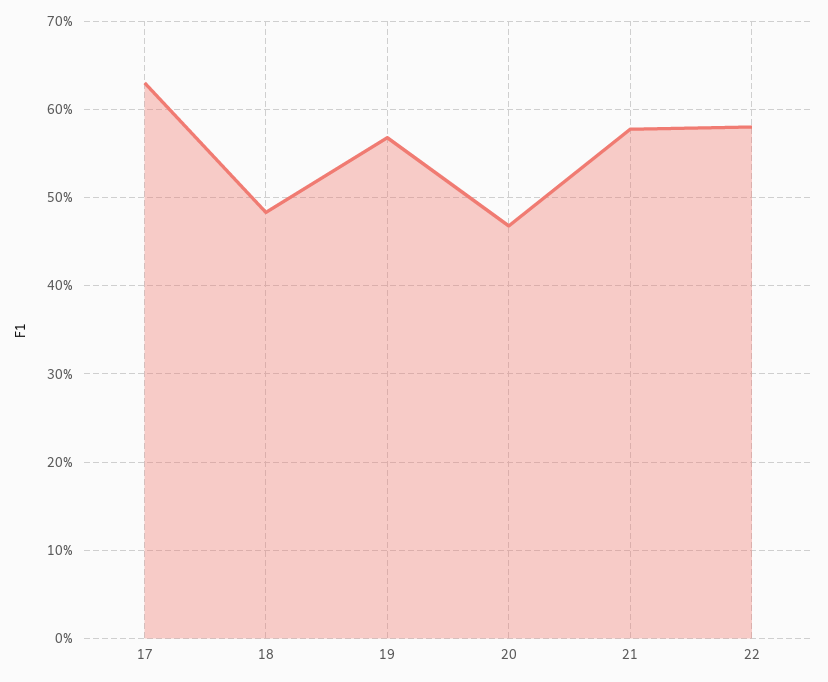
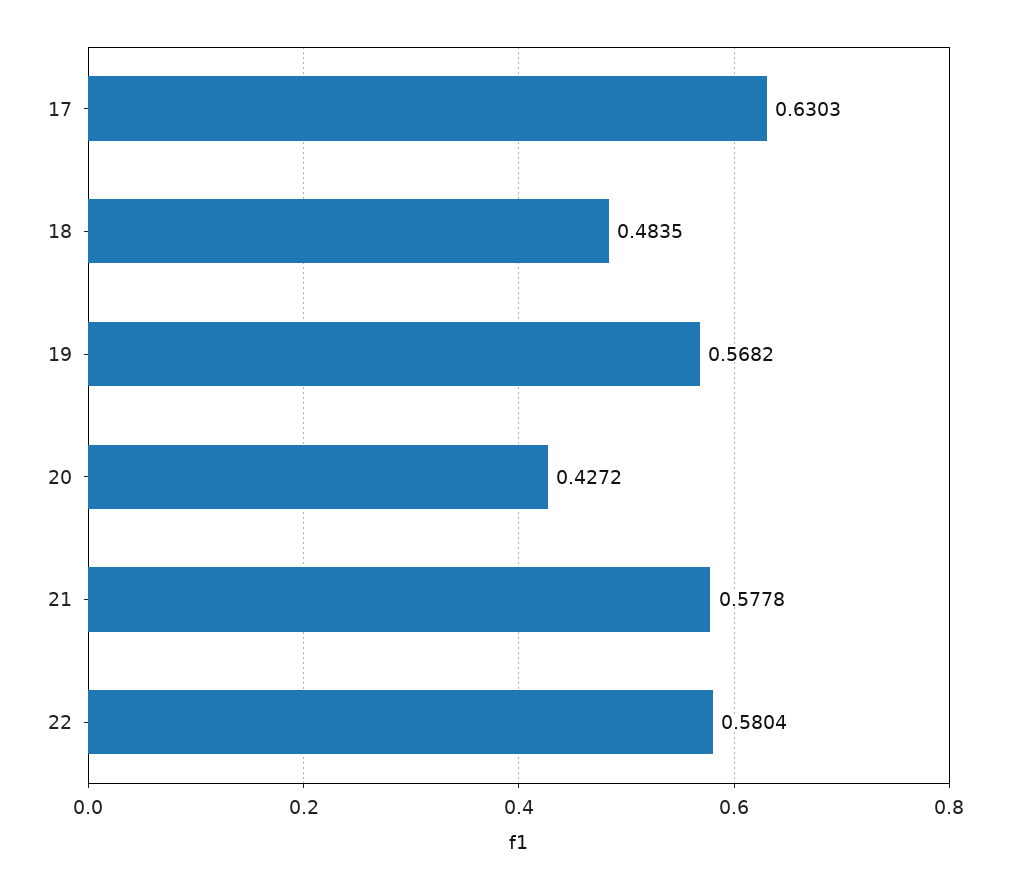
  {
    "17": 0.6303,
    "18": 0.4835,
    "19": 0.5682,
-   "20": 0.47,
+   "20": 0.4272,
    "21": 0.5778,
    "22": 0.5804
  }

